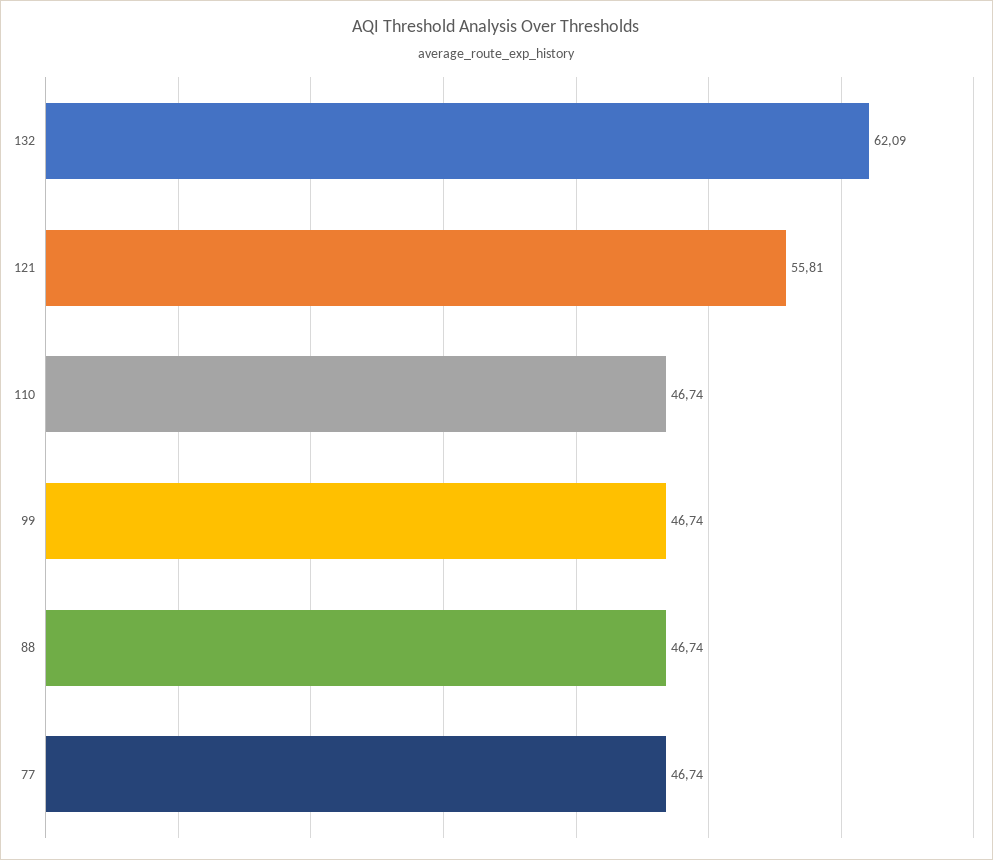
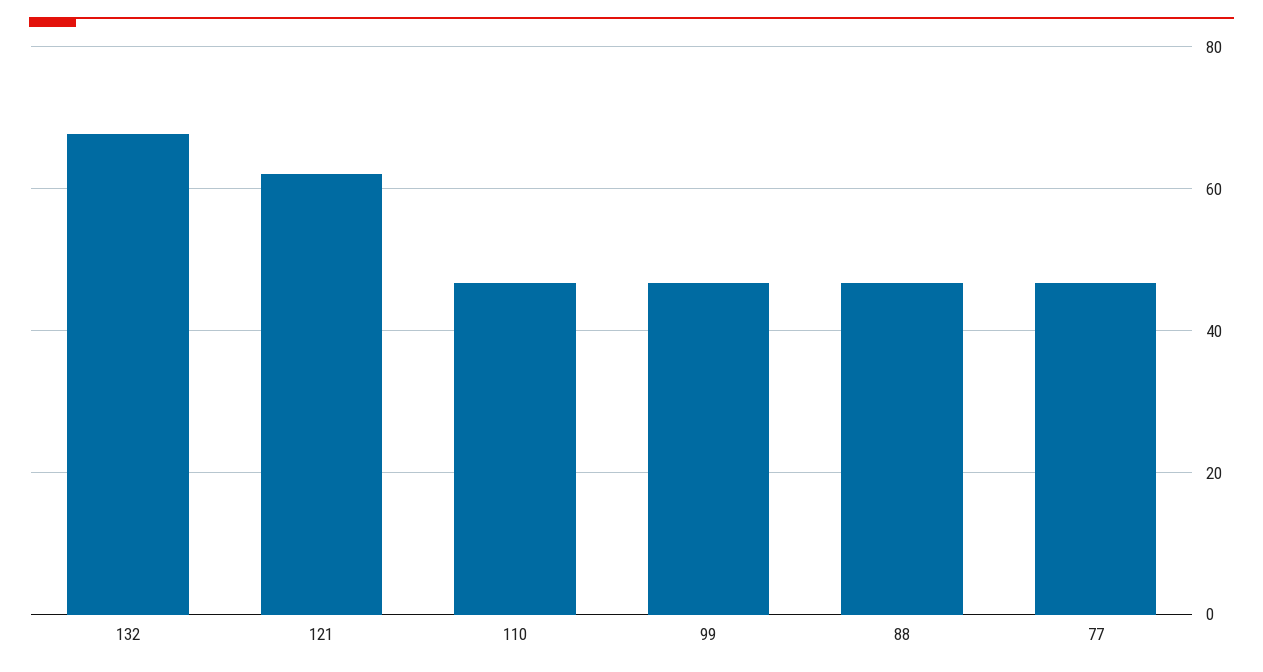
  {
-   "132": 62.09,
+   "132": 68,
-   "121": 55.81,
+   "121": 62,
    "110": 46.74,
    "99": 46.74,
    "88": 46.74,
    "77": 46.74
  }

